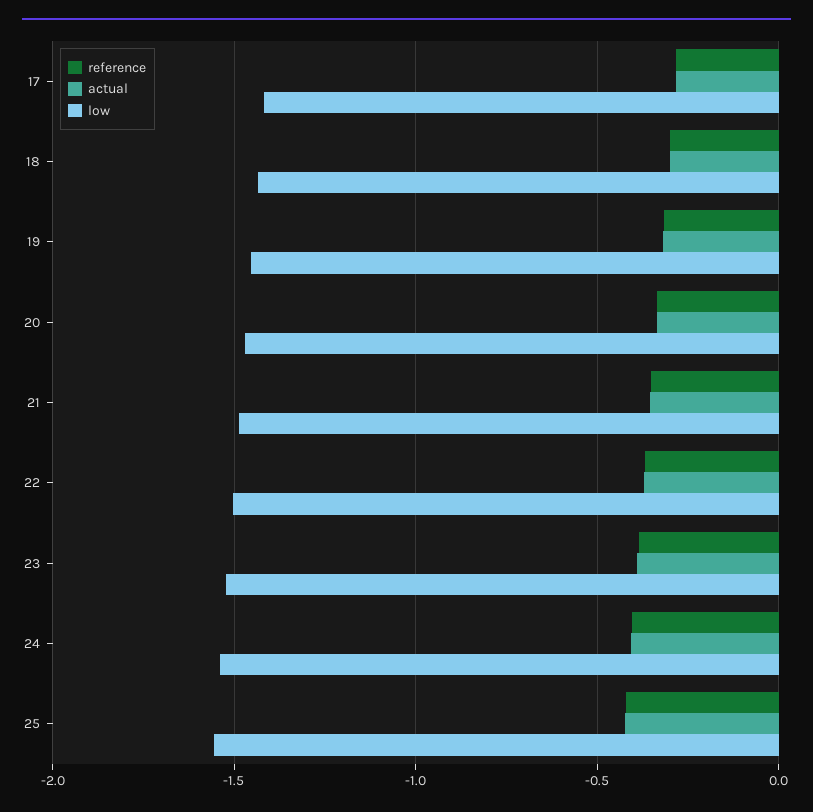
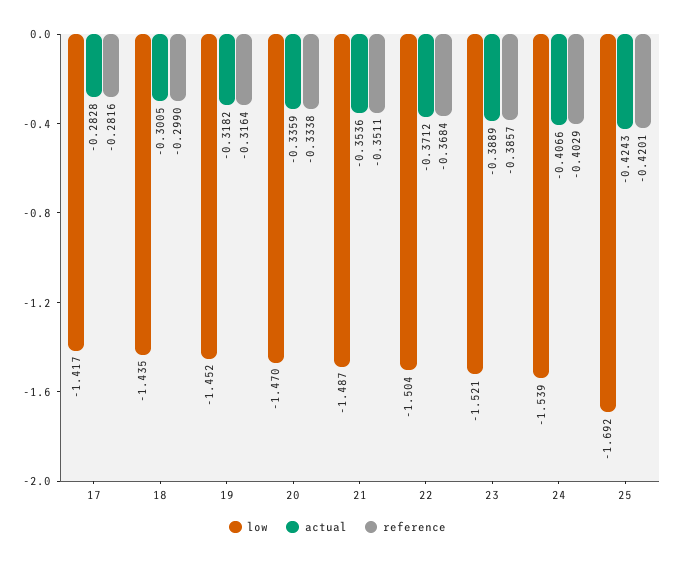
  {
    "reference": {
      "17": -0.2816,
      "18": -0.299,
      "19": -0.3164,
      "20": -0.3338,
      "21": -0.3511,
      "22": -0.3684,
      "23": -0.3857,
      "24": -0.4029,
      "25": -0.4201
    },
    "actual": {
      "17": -0.2828,
      "18": -0.3005,
      "19": -0.3182,
      "20": -0.3359,
      "21": -0.3536,
      "22": -0.3712,
      "23": -0.3889,
      "24": -0.4066,
      "25": -0.4243
    },
    "low": {
      "17": -1.417,
      "18": -1.435,
      "19": -1.452,
      "20": -1.47,
      "21": -1.487,
      "22": -1.504,
      "23": -1.521,
      "24": -1.539,
-     "25": -1.55
+     "25": -1.692
    }
  }

